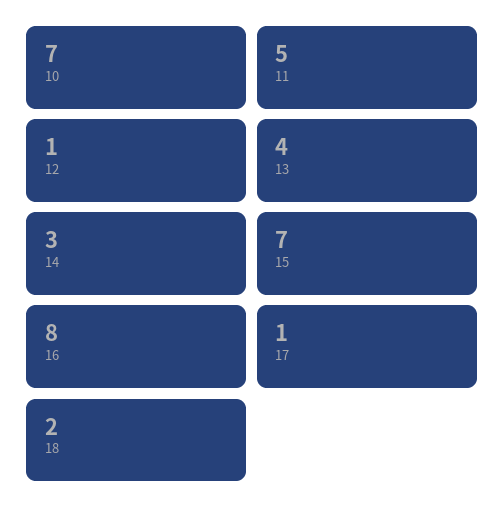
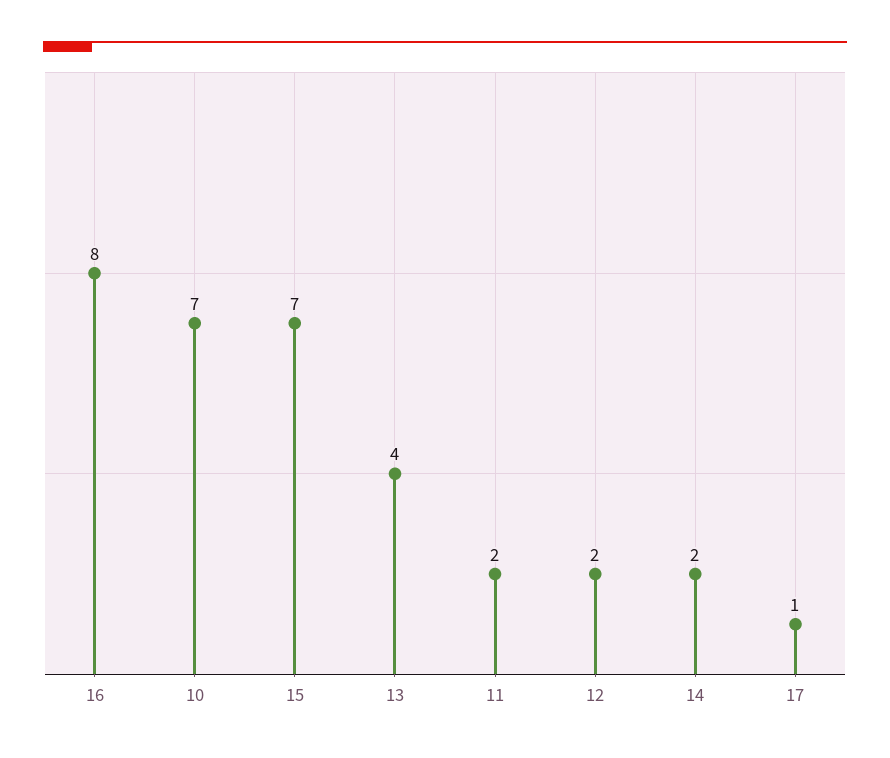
  {
    "10": 7,
-   "11": 5,
+   "11": 2,
-   "12": 1,
+   "12": 2,
    "13": 4,
-   "14": 3,
+   "14": 2,
    "15": 7,
    "16": 8,
-   "17": 1,
+   "17": 1
-   "18": 2
  }

